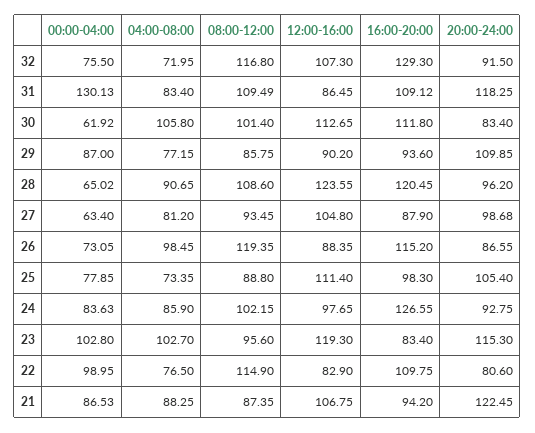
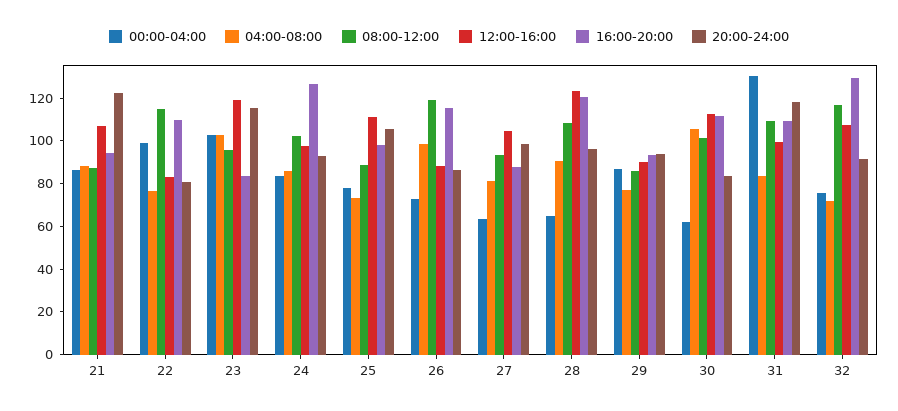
  {
    "00:00-04:00": {
      "32": 75.5,
      "31": 130.13,
      "30": 61.92,
      "29": 87,
      "28": 65.02,
      "27": 63.4,
      "26": 73.05,
      "25": 77.85,
      "24": 83.63,
      "23": 102.8,
      "22": 98.95,
      "21": 86.53
    },
    "04:00-08:00": {
      "32": 71.95,
      "31": 83.4,
      "30": 105.8,
      "29": 77.15,
      "28": 90.65,
      "27": 81.2,
      "26": 98.45,
      "25": 73.35,
      "24": 85.9,
      "23": 102.7,
      "22": 76.5,
      "21": 88.25
    },
    "08:00-12:00": {
      "32": 116.8,
      "31": 109.49,
      "30": 101.4,
      "29": 85.75,
      "28": 108.6,
      "27": 93.45,
      "26": 119.35,
      "25": 88.8,
      "24": 102.15,
      "23": 95.6,
      "22": 114.9,
      "21": 87.35
    },
    "12:00-16:00": {
      "32": 107.3,
-     "31": 86.45,
+     "31": 100,
      "30": 112.65,
      "29": 90.2,
      "28": 123.55,
      "27": 104.8,
      "26": 88.35,
      "25": 111.4,
      "24": 97.65,
      "23": 119.3,
      "22": 82.9,
      "21": 106.75
    },
    "16:00-20:00": {
      "32": 129.3,
      "31": 109.12,
      "30": 111.8,
      "29": 93.6,
      "28": 120.45,
      "27": 87.9,
      "26": 115.2,
      "25": 98.3,
      "24": 126.55,
      "23": 83.4,
      "22": 109.75,
      "21": 94.2
    },
    "20:00-24:00": {
      "32": 91.5,
      "31": 118.25,
      "30": 83.4,
-     "29": 109.85,
+     "29": 95,
      "28": 96.2,
      "27": 98.68,
      "26": 86.55,
      "25": 105.4,
      "24": 92.75,
      "23": 115.3,
      "22": 80.6,
      "21": 122.45
    }
  }

